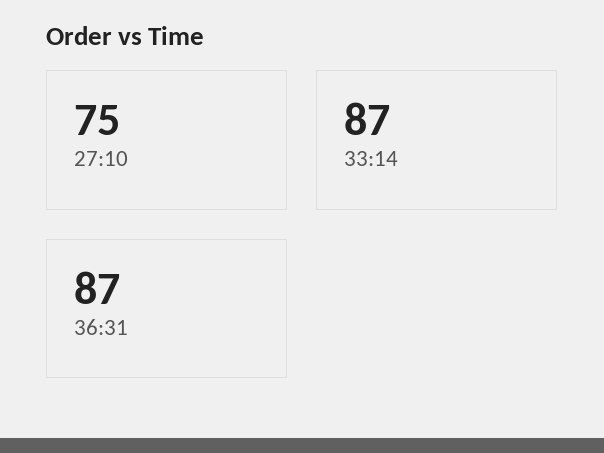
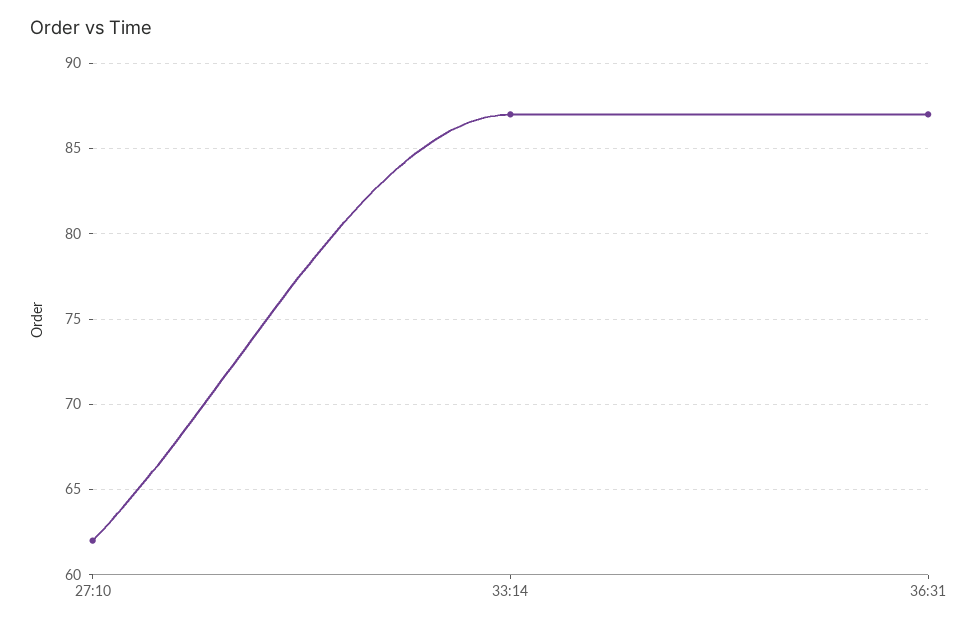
  {
-   "27:10": 75,
+   "27:10": 62,
    "33:14": 87,
    "36:31": 87
  }

